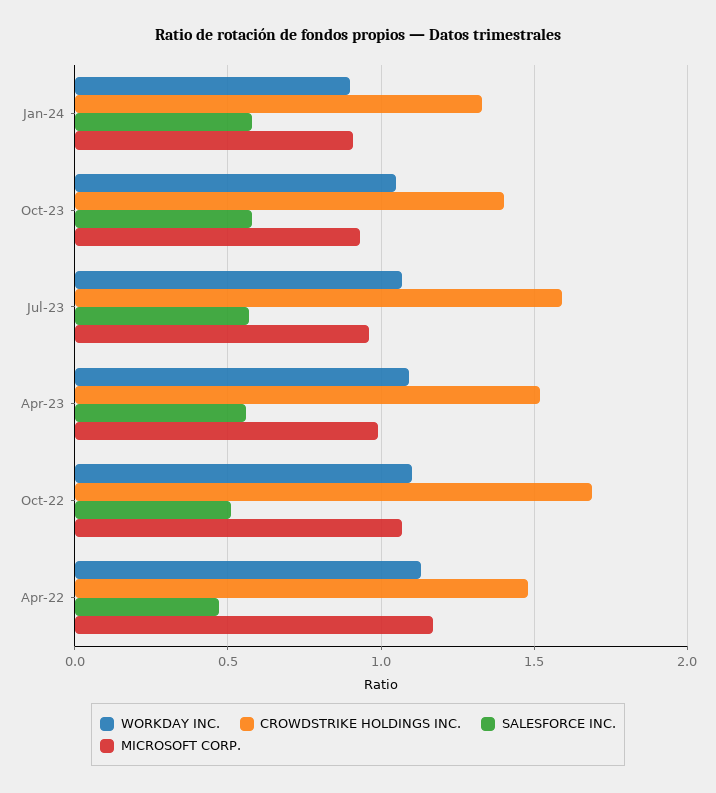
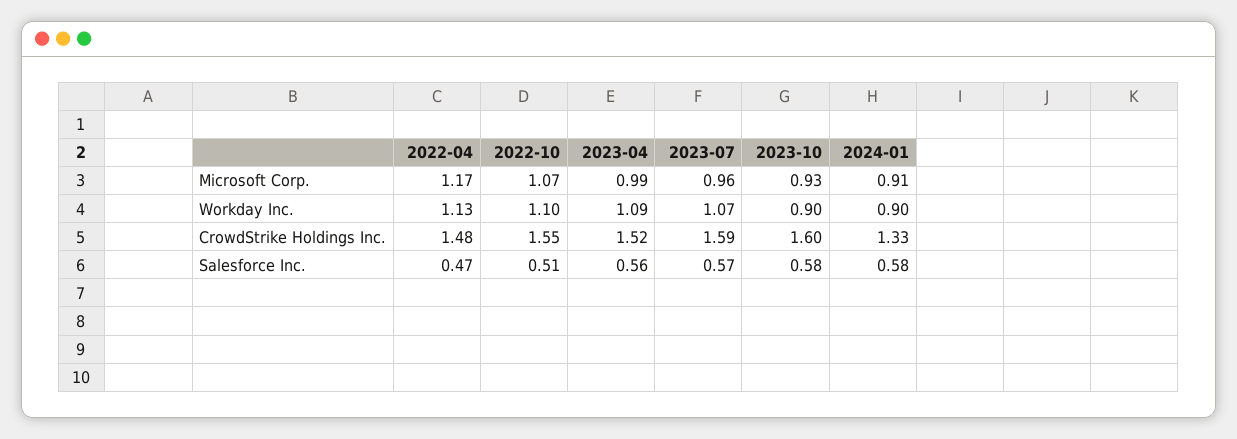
  {
    "WORKDAY INC.": {
      "Jan-24": 0.9,
-     "Oct-23": 1.05,
+     "Oct-23": 0.9,
      "Jul-23": 1.07,
      "Apr-23": 1.09,
      "Oct-22": 1.1,
      "Apr-22": 1.13
    },
    "CROWDSTRIKE HOLDINGS INC.": {
      "Jan-24": 1.33,
-     "Oct-23": 1.4,
+     "Oct-23": 1.6,
      "Jul-23": 1.59,
      "Apr-23": 1.52,
-     "Oct-22": 1.7,
+     "Oct-22": 1.55,
      "Apr-22": 1.48
    },
    "SALESFORCE INC.": {
      "Jan-24": 0.58,
      "Oct-23": 0.58,
      "Jul-23": 0.57,
      "Apr-23": 0.56,
      "Oct-22": 0.51,
      "Apr-22": 0.47
    },
    "MICROSOFT CORP.": {
      "Jan-24": 0.91,
      "Oct-23": 0.93,
      "Jul-23": 0.96,
      "Apr-23": 0.99,
      "Oct-22": 1.07,
      "Apr-22": 1.17
    }
  }

